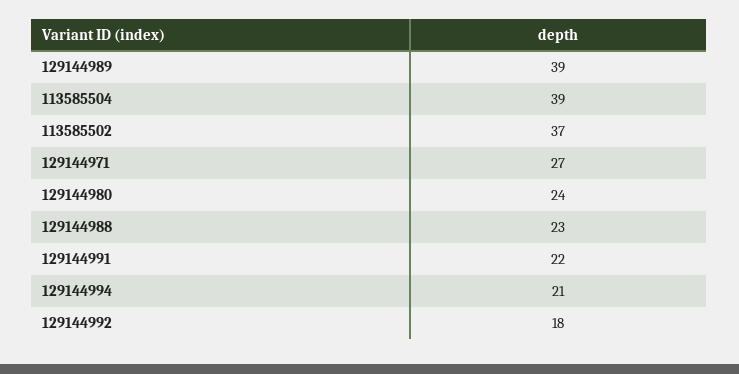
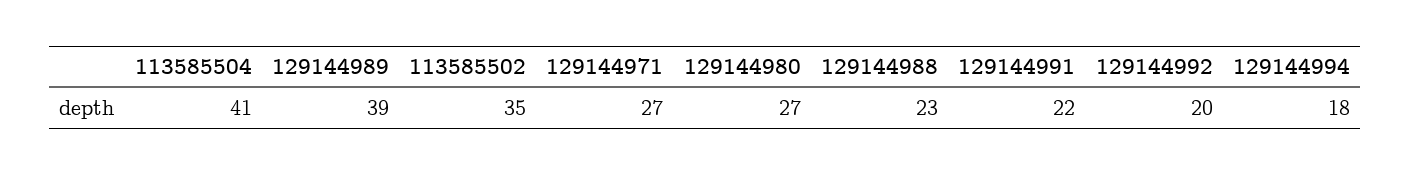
  {
    "129144989": 39,
-   "113585504": 39,
+   "113585504": 41,
-   "113585502": 37,
+   "113585502": 35,
    "129144971": 27,
-   "129144980": 24,
+   "129144980": 27,
    "129144988": 23,
    "129144991": 22,
-   "129144994": 21,
+   "129144994": 18,
-   "129144992": 18
+   "129144992": 20
  }

